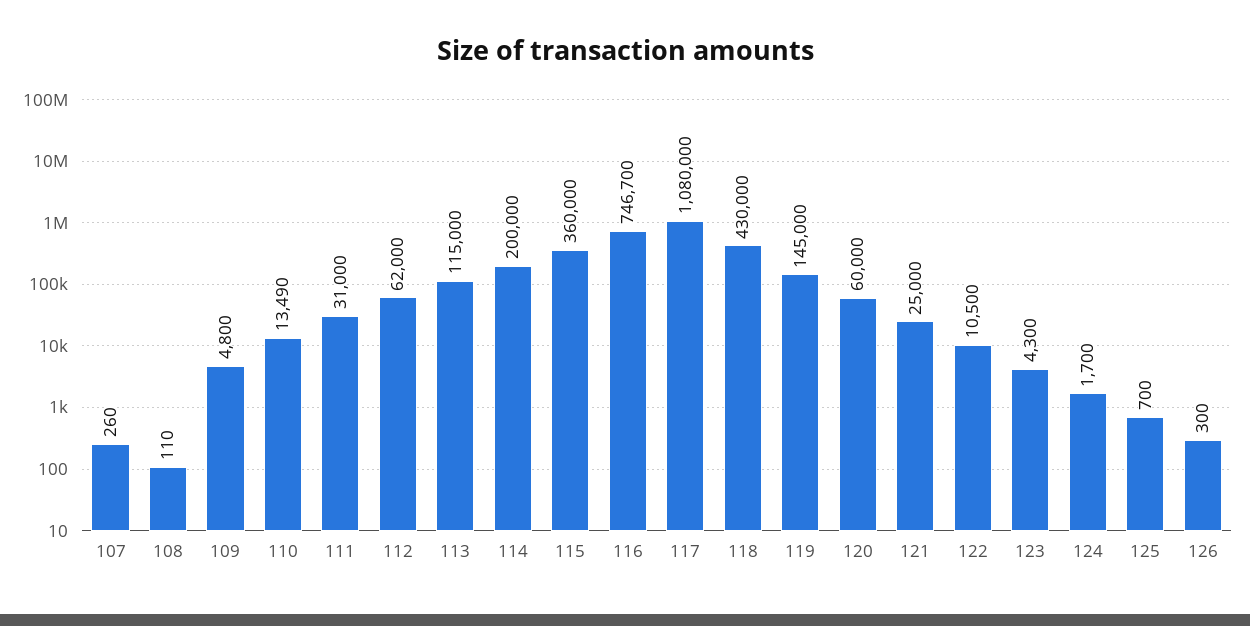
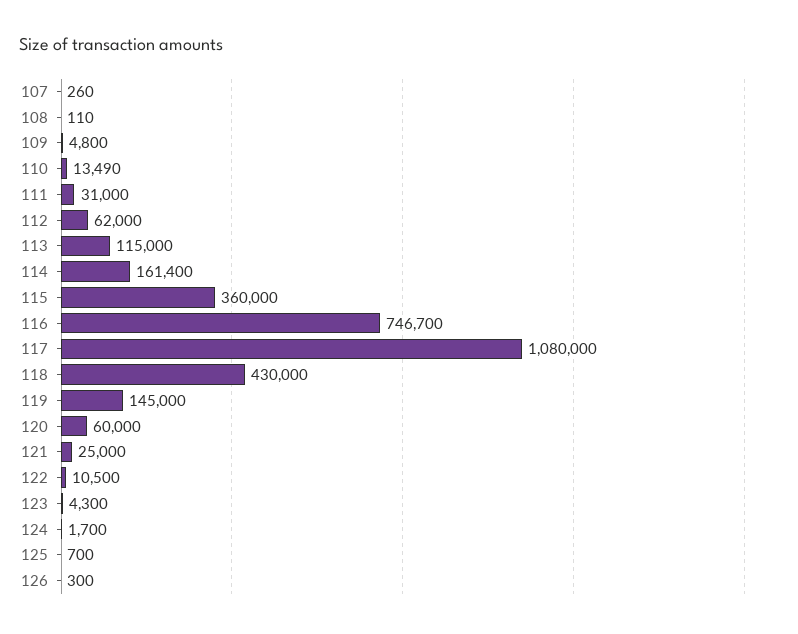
  {
    "107": 260,
    "108": 110,
    "109": 4800,
    "110": 13490,
    "111": 31000,
    "112": 62000,
    "113": 115000,
-   "114": 200000,
+   "114": 161400,
    "115": 360000,
    "116": 746700,
    "117": 1080000,
    "118": 430000,
    "119": 145000,
    "120": 60000,
    "121": 25000,
    "122": 10500,
    "123": 4300,
    "124": 1700,
    "125": 700,
    "126": 300
  }

